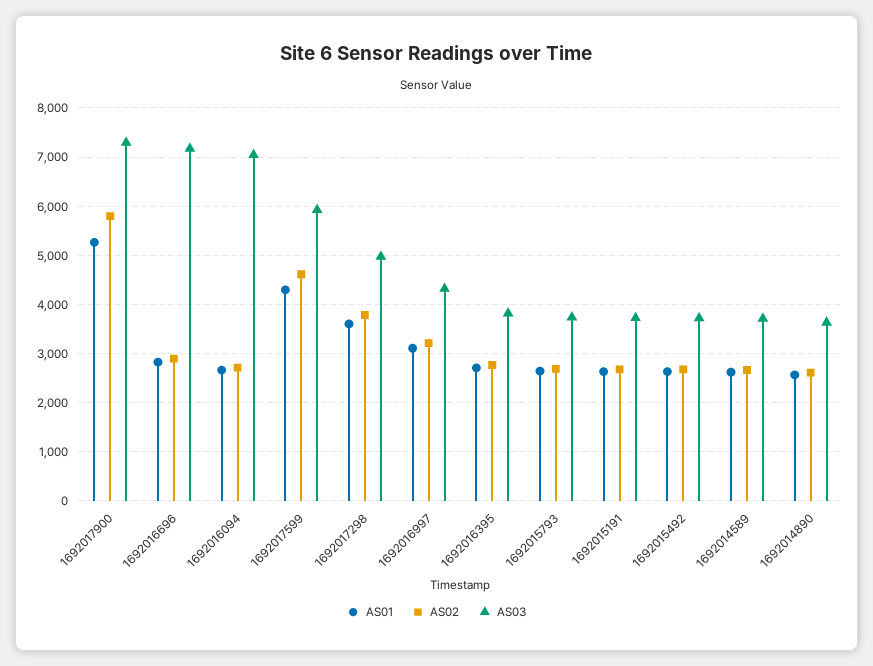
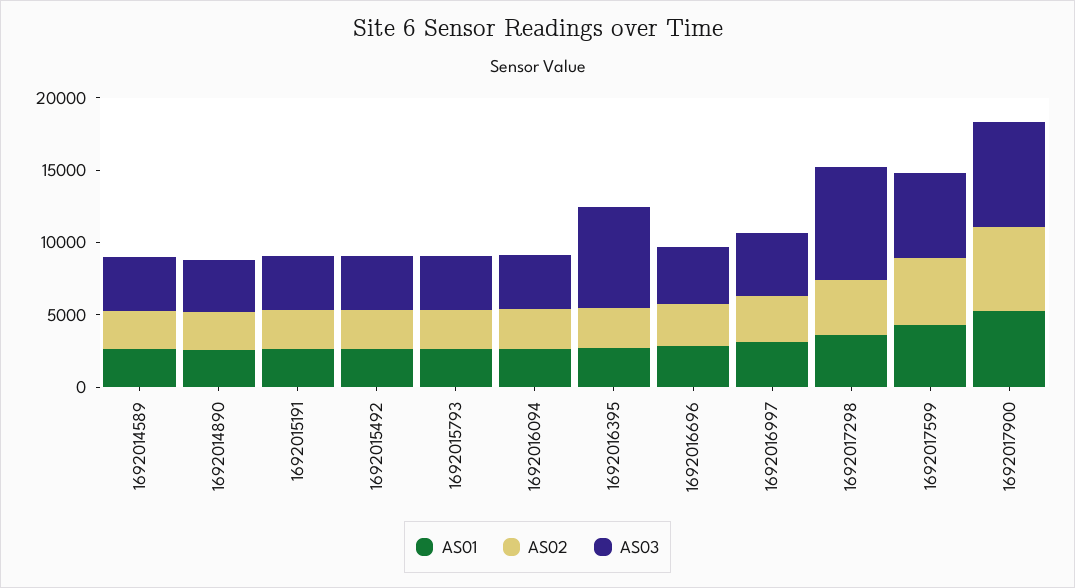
  {
    "AS01": {
      "1692017900": 5200,
      "1692016696": 2800,
      "1692016094": 2600,
      "1692017599": 4200,
      "1692017298": 3600,
      "1692016997": 3200,
      "1692016395": 2800,
      "1692015793": 2600,
      "1692015191": 2600,
      "1692015492": 2600,
      "1692014589": 2600,
      "1692014890": 2600
    },
    "AS02": {
      "1692017900": 5800,
      "1692016696": 2800,
      "1692016094": 2800,
      "1692017599": 4600,
      "1692017298": 3800,
      "1692016997": 3200,
      "1692016395": 2800,
      "1692015793": 2600,
      "1692015191": 2600,
      "1692015492": 2600,
      "1692014589": 2600,
      "1692014890": 2600
    },
    "AS03": {
      "1692017900": 7200,
-     "1692016696": 7200,
+     "1692016696": 4000,
-     "1692016094": 7000,
+     "1692016094": 4000,
      "1692017599": 6000,
-     "1692017298": 5000,
+     "1692017298": 8000,
      "1692016997": 4400,
-     "1692016395": 3800,
+     "1692016395": 7000,
      "1692015793": 3800,
      "1692015191": 3800,
      "1692015492": 3800,
      "1692014589": 3800,
      "1692014890": 3600
    }
  }

